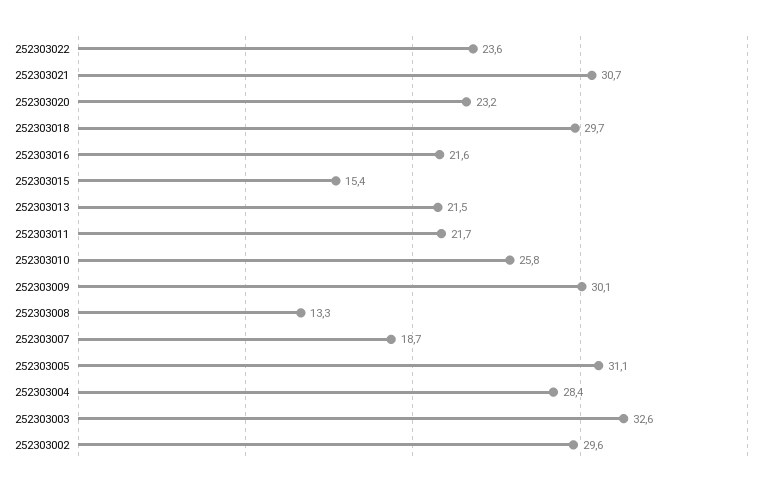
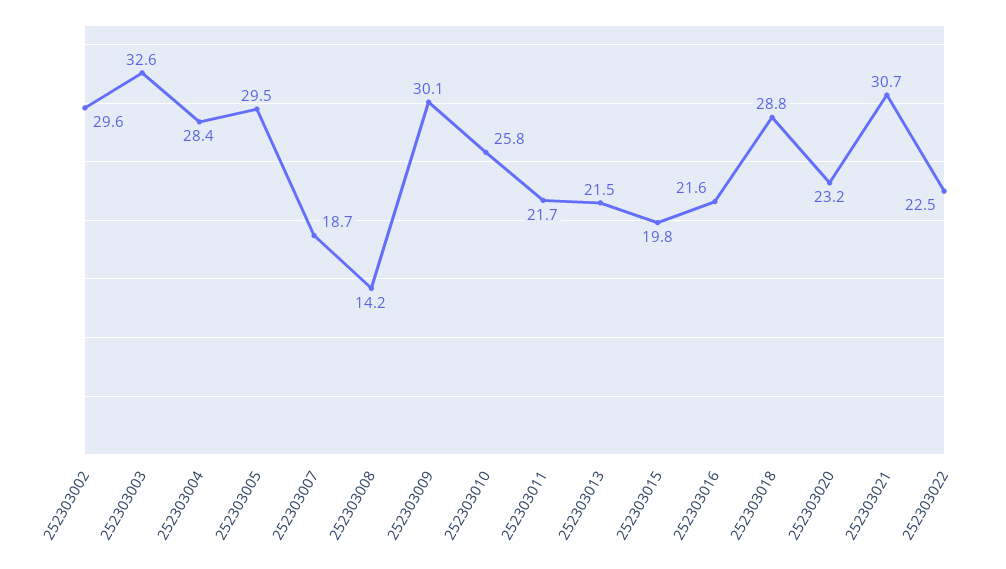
  {
-   "252303022": 23.6,
+   "252303022": 22.5,
    "252303021": 30.7,
    "252303020": 23.2,
-   "252303018": 29.7,
+   "252303018": 28.8,
    "252303016": 21.6,
-   "252303015": 15.4,
+   "252303015": 19.8,
    "252303013": 21.5,
    "252303011": 21.7,
    "252303010": 25.8,
    "252303009": 30.1,
-   "252303008": 13.3,
+   "252303008": 14.2,
    "252303007": 18.7,
-   "252303005": 31.1,
+   "252303005": 29.5,
    "252303004": 28.4,
    "252303003": 32.6,
    "252303002": 29.6
  }

